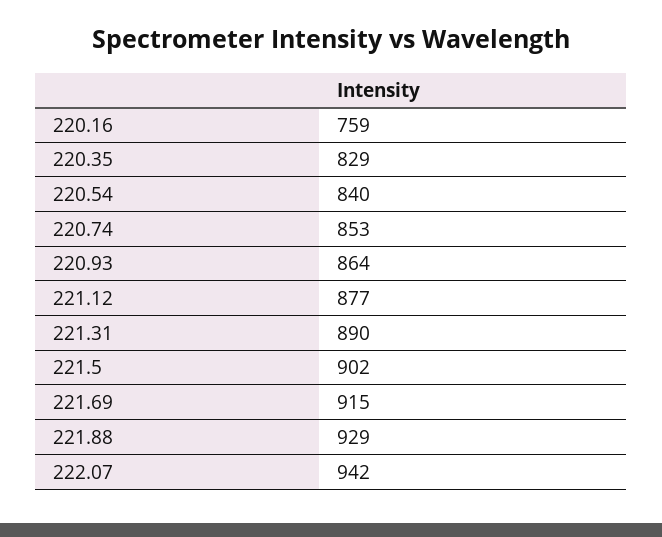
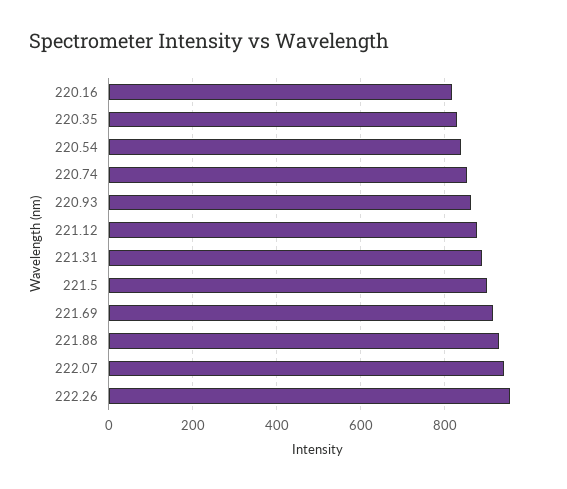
  {
-   "220.16": 759,
+   "220.16": 820,
    "220.35": 829,
    "220.54": 840,
    "220.74": 853,
    "220.93": 864,
    "221.12": 877,
    "221.31": 890,
    "221.5": 902,
    "221.69": 915,
    "221.88": 929,
-   "222.07": 942
+   "222.07": 942,
+   "222.26": 960
  }

